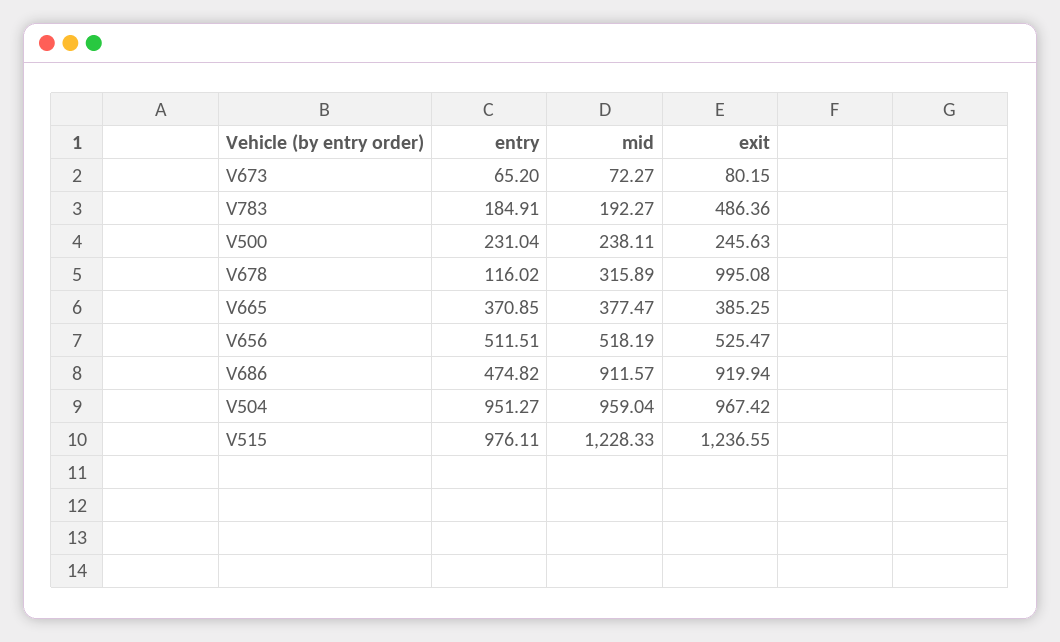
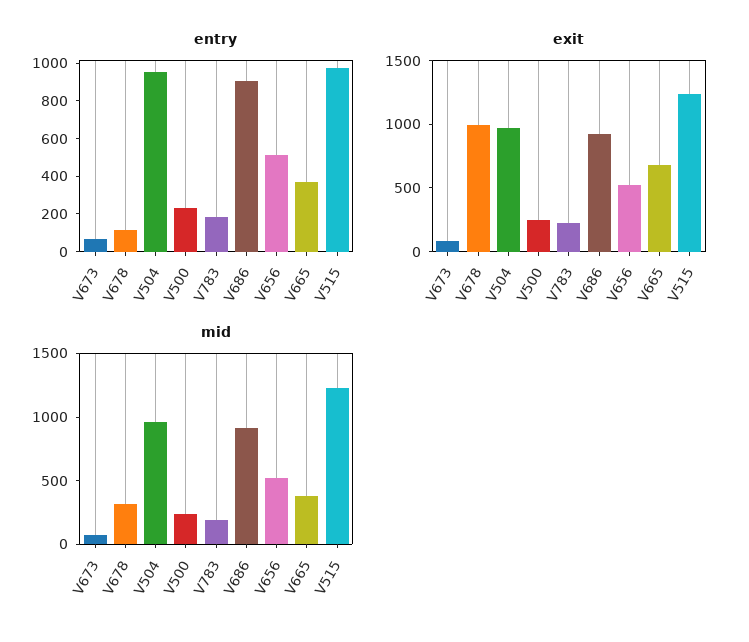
  {
    "entry": {
      "V673": 65.2,
      "V783": 184.91,
      "V500": 231.04,
      "V678": 116.02,
      "V665": 370.85,
      "V656": 511.51,
-     "V686": 474.82,
+     "V686": 900,
      "V504": 951.27,
      "V515": 976.11
    },
    "mid": {
      "V673": 72.27,
      "V783": 192.27,
      "V500": 238.11,
      "V678": 315.89,
      "V665": 377.47,
      "V656": 518.19,
      "V686": 911.57,
      "V504": 959.04,
      "V515": 1228.33
    },
    "exit": {
      "V673": 80.15,
-     "V783": 486.36,
+     "V783": 200,
      "V500": 245.63,
      "V678": 995.08,
-     "V665": 385.25,
+     "V665": 700,
      "V656": 525.47,
      "V686": 919.94,
      "V504": 967.42,
      "V515": 1236.55
    }
  }

